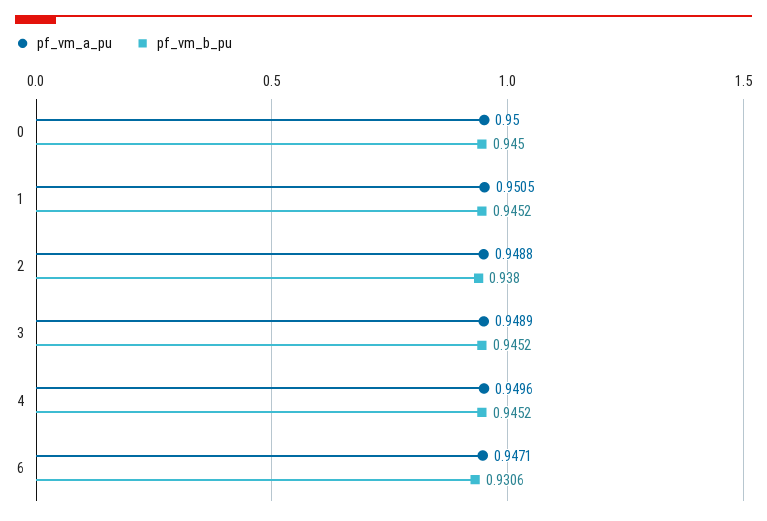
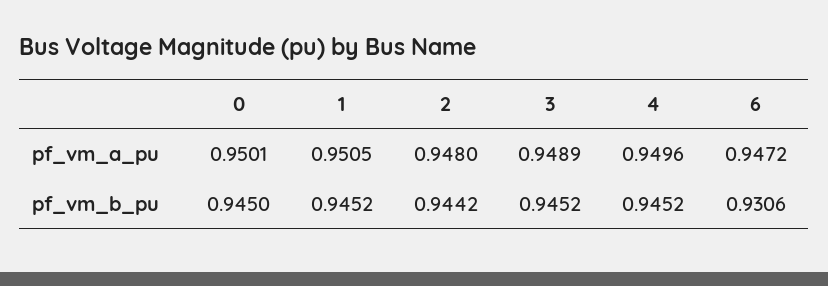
  {
    "pf_vm_a_pu": {
-     "0": 0.95,
+     "0": 0.9501,
      "1": 0.9505,
-     "2": 0.9488,
+     "2": 0.948,
      "3": 0.9489,
      "4": 0.9496,
-     "6": 0.9471
+     "6": 0.9472
    },
    "pf_vm_b_pu": {
      "0": 0.945,
      "1": 0.9452,
-     "2": 0.938,
+     "2": 0.9442,
      "3": 0.9452,
      "4": 0.9452,
      "6": 0.9306
    }
  }

